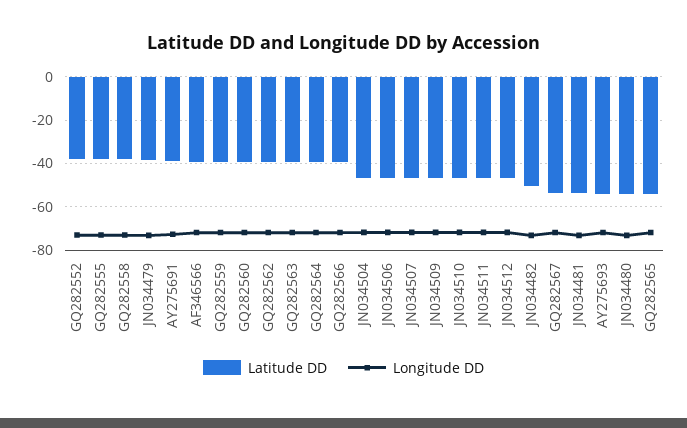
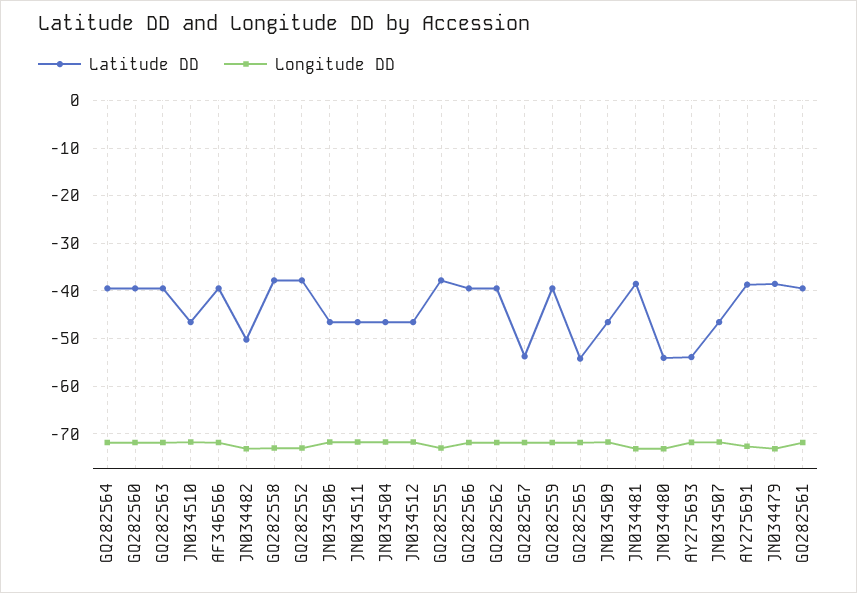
  {
    "Latitude DD": {
      "GQ282552": -38,
      "GQ282555": -38,
      "GQ282558": -38,
      "JN034479": -38,
      "AY275691": -38,
      "AF346566": -40,
      "GQ282559": -40,
      "GQ282560": -40,
      "GQ282562": -40,
      "GQ282563": -40,
      "GQ282564": -40,
      "GQ282566": -40,
      "JN034504": -46,
      "JN034506": -46,
      "JN034507": -46,
      "JN034509": -46,
      "JN034510": -46,
      "JN034511": -46,
      "JN034512": -46,
      "JN034482": -50,
      "GQ282567": -54,
-     "JN034481": -55,
+     "JN034481": -38,
      "AY275693": -54,
      "JN034480": -54,
-     "GQ282565": -54
+     "GQ282565": -54,
+     "GQ282561": -40
    },
    "Longitude DD": {
      "GQ282552": -72,
      "GQ282555": -72,
      "GQ282558": -72,
      "JN034479": -74,
      "AY275691": -72,
      "AF346566": -72,
      "GQ282559": -72,
      "GQ282560": -72,
      "GQ282562": -72,
      "GQ282563": -72,
      "GQ282564": -72,
      "GQ282566": -72,
      "JN034504": -72,
      "JN034506": -72,
      "JN034507": -72,
      "JN034509": -72,
      "JN034510": -72,
      "JN034511": -72,
      "JN034512": -72,
      "JN034482": -74,
      "GQ282567": -72,
      "JN034481": -74,
      "AY275693": -72,
      "JN034480": -74,
-     "GQ282565": -72
+     "GQ282565": -72,
+     "GQ282561": -72
    }
  }

